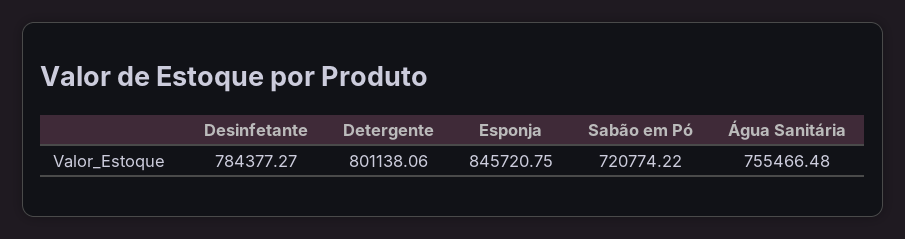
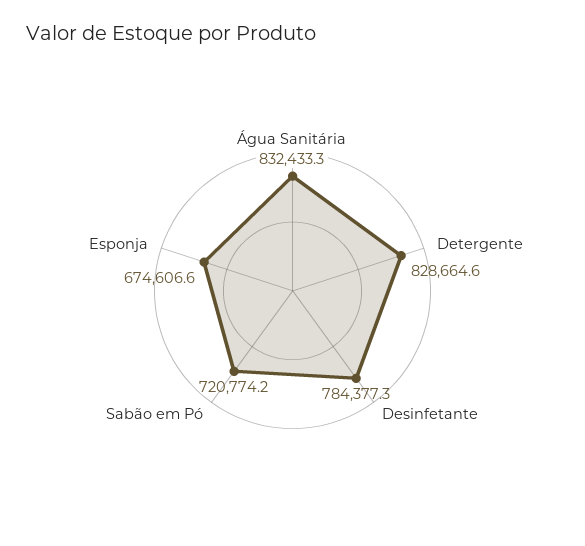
  {
    "Desinfetante": 784377.27,
-   "Detergente": 801138.06,
+   "Detergente": 828664.6,
-   "Esponja": 845720.75,
+   "Esponja": 674606.6,
    "Sabão em Pó": 720774.22,
-   "Água Sanitária": 755466.48
+   "Água Sanitária": 832433.3
  }

